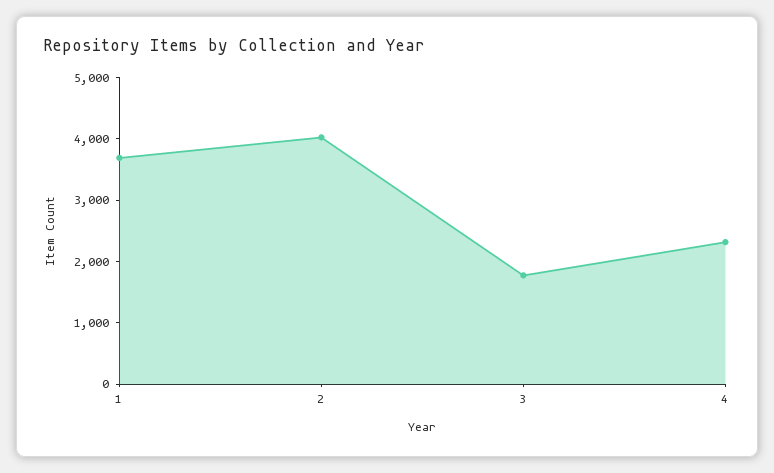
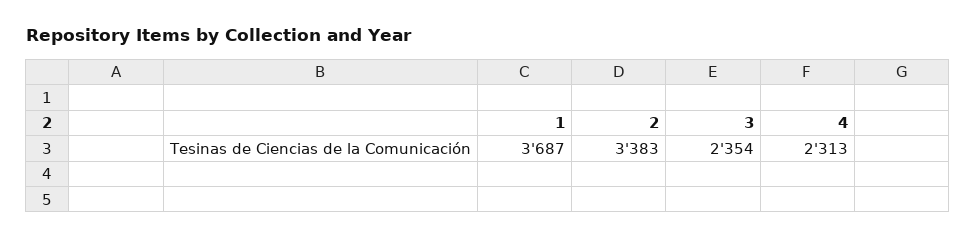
  {
    "1": 3687,
-   "2": 4000,
+   "2": 3383,
-   "3": 1800,
+   "3": 2354,
    "4": 2313
  }

